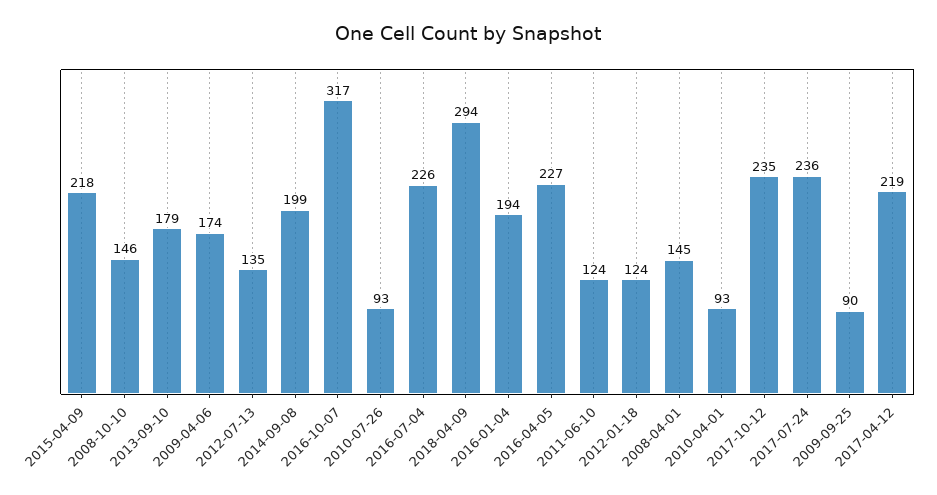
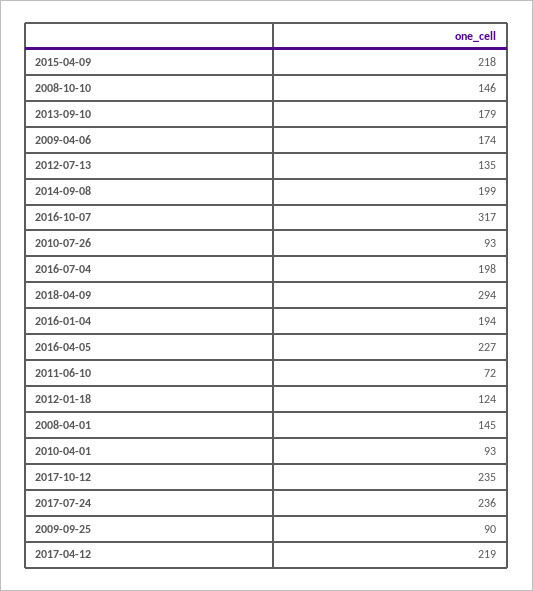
  {
    "2015-04-09": 218,
    "2008-10-10": 146,
    "2013-09-10": 179,
    "2009-04-06": 174,
    "2012-07-13": 135,
    "2014-09-08": 199,
    "2016-10-07": 317,
    "2010-07-26": 93,
-   "2016-07-04": 226,
+   "2016-07-04": 198,
    "2018-04-09": 294,
    "2016-01-04": 194,
    "2016-04-05": 227,
-   "2011-06-10": 124,
+   "2011-06-10": 72,
    "2012-01-18": 124,
    "2008-04-01": 145,
    "2010-04-01": 93,
    "2017-10-12": 235,
    "2017-07-24": 236,
    "2009-09-25": 90,
    "2017-04-12": 219
  }

